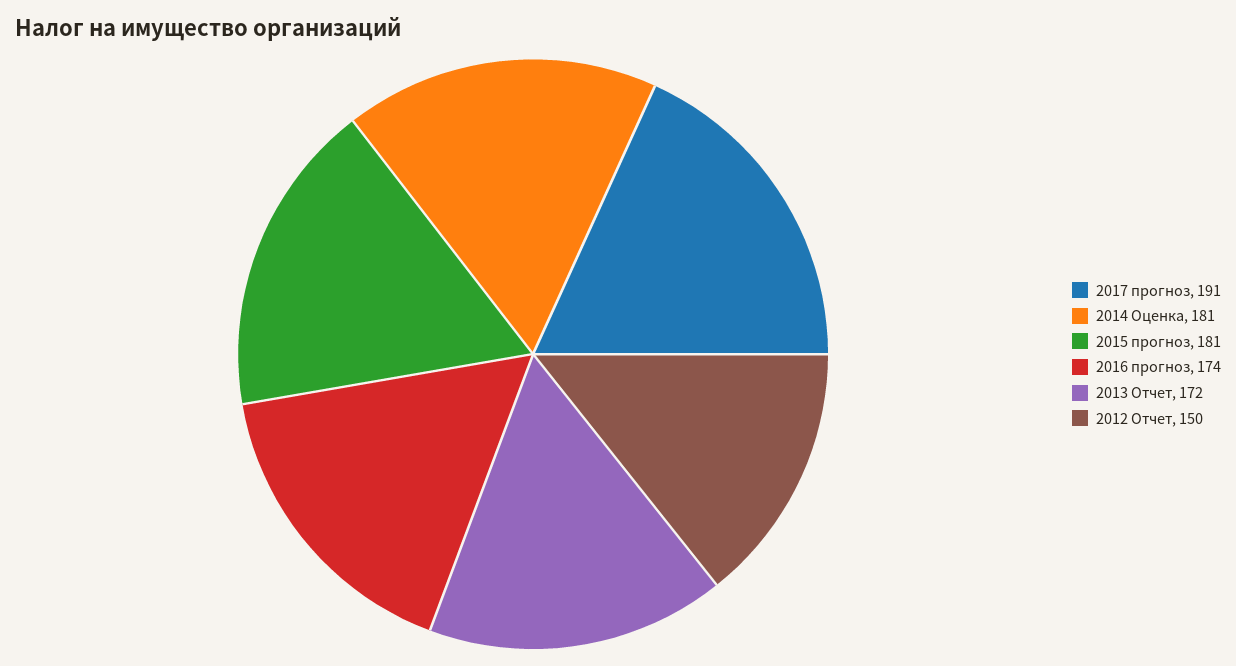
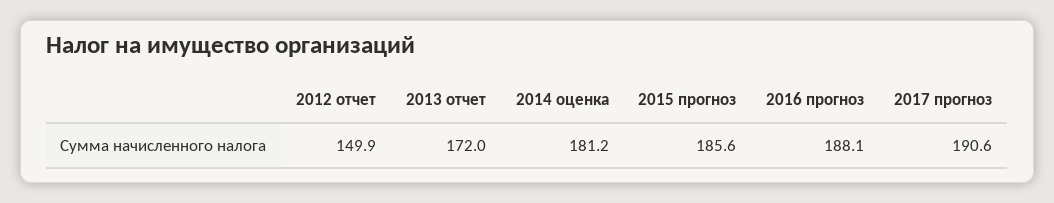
  {
    "2017 прогноз": 190.6,
    "2014 Оценка": 181.2,
-   "2015 прогноз": 181,
+   "2015 прогноз": 185.6,
-   "2016 прогноз": 174,
+   "2016 прогноз": 188.1,
    "2013 Отчет": 172,
    "2012 Отчет": 149.9
  }

